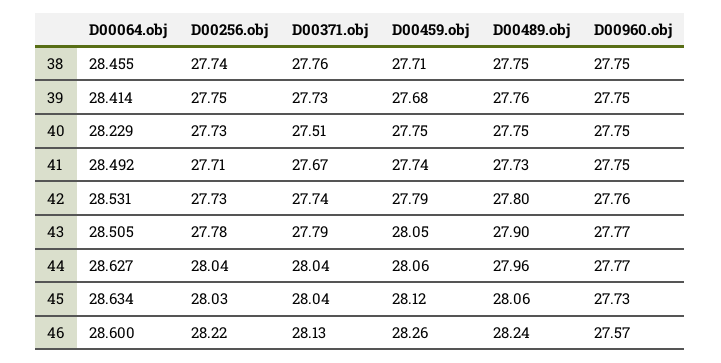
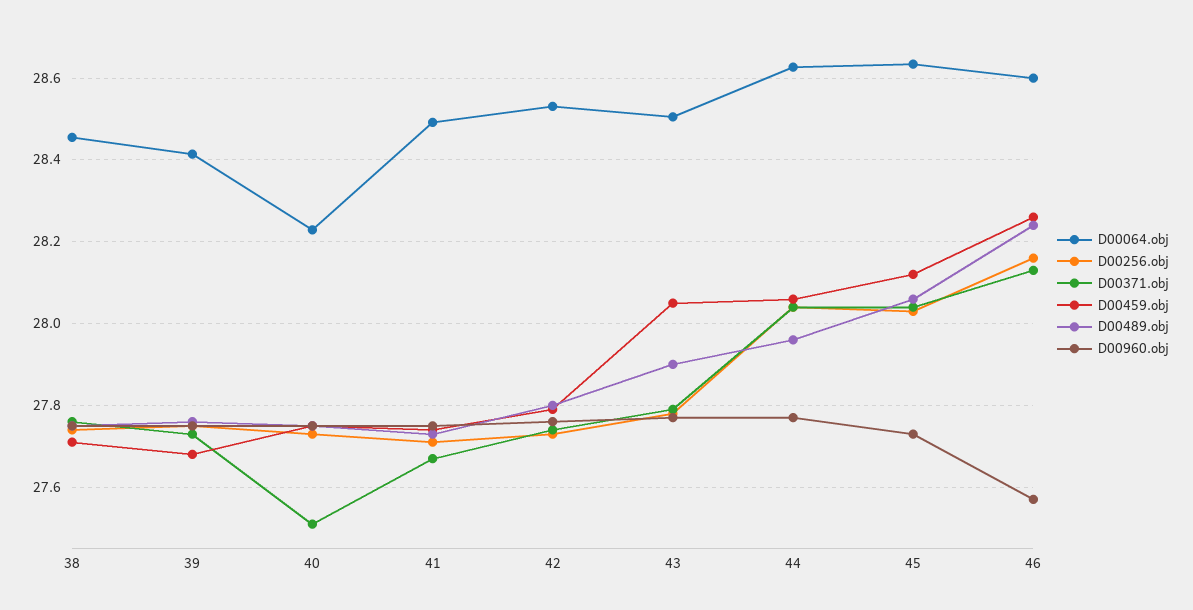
  {
    "D00064.obj": {
      "38": 28.455,
      "39": 28.414,
      "40": 28.229,
      "41": 28.492,
      "42": 28.531,
      "43": 28.505,
      "44": 28.627,
      "45": 28.634,
      "46": 28.6
    },
    "D00256.obj": {
      "38": 27.74,
      "39": 27.75,
      "40": 27.73,
      "41": 27.71,
      "42": 27.73,
      "43": 27.78,
      "44": 28.04,
      "45": 28.03,
-     "46": 28.22
+     "46": 28.16
    },
    "D00371.obj": {
      "38": 27.76,
      "39": 27.73,
      "40": 27.51,
      "41": 27.67,
      "42": 27.74,
      "43": 27.79,
      "44": 28.04,
      "45": 28.04,
      "46": 28.13
    },
    "D00459.obj": {
      "38": 27.71,
      "39": 27.68,
      "40": 27.75,
      "41": 27.74,
      "42": 27.79,
      "43": 28.05,
      "44": 28.06,
      "45": 28.12,
      "46": 28.26
    },
    "D00489.obj": {
      "38": 27.75,
      "39": 27.76,
      "40": 27.75,
      "41": 27.73,
      "42": 27.8,
      "43": 27.9,
      "44": 27.96,
      "45": 28.06,
      "46": 28.24
    },
    "D00960.obj": {
      "38": 27.75,
      "39": 27.75,
      "40": 27.75,
      "41": 27.75,
      "42": 27.76,
      "43": 27.77,
      "44": 27.77,
      "45": 27.73,
      "46": 27.57
    }
  }

